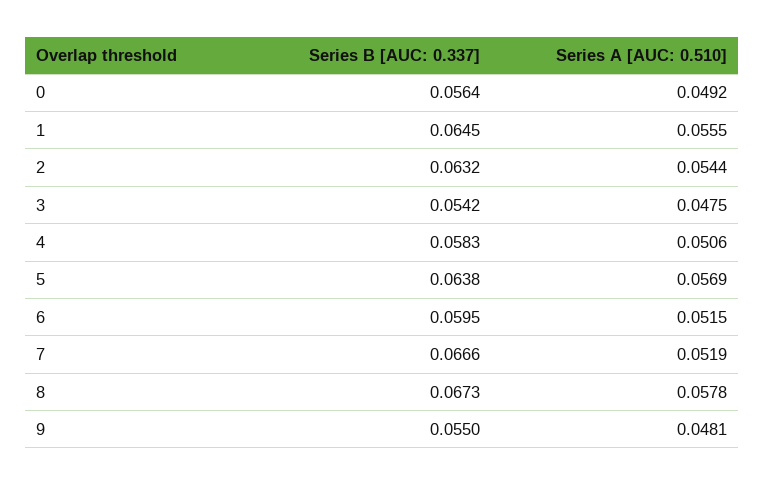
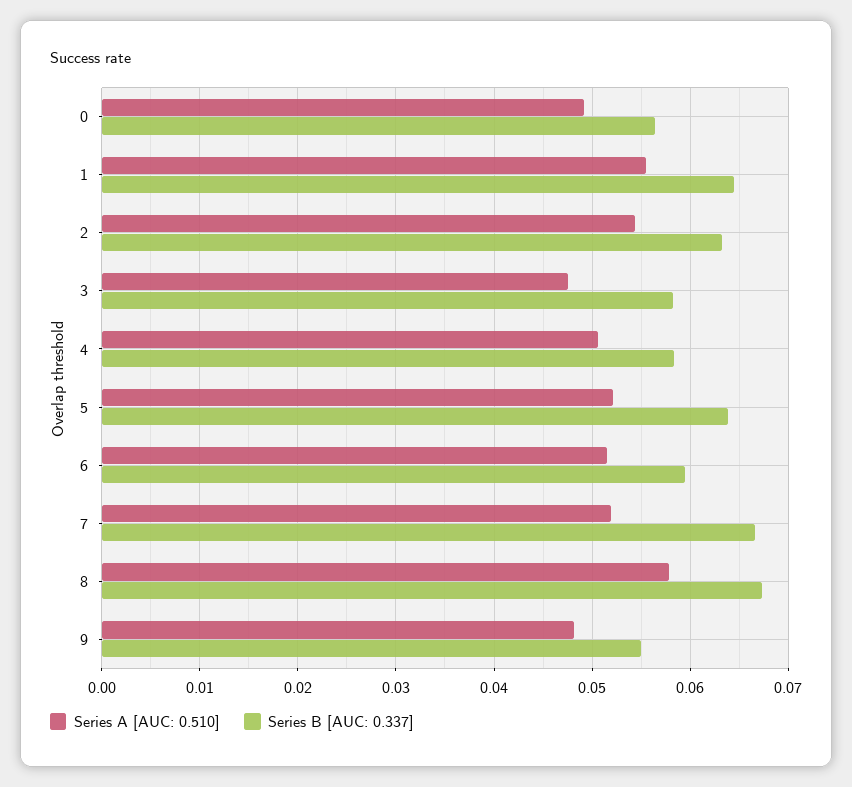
  {
    "Series B [AUC: 0.337]": {
      "0": 0.0564,
      "1": 0.0645,
      "2": 0.0632,
-     "3": 0.0542,
+     "3": 0.058,
      "4": 0.0583,
      "5": 0.0638,
      "6": 0.0595,
      "7": 0.0666,
      "8": 0.0673,
      "9": 0.055
    },
    "Series A [AUC: 0.510]": {
      "0": 0.0492,
      "1": 0.0555,
      "2": 0.0544,
      "3": 0.0475,
      "4": 0.0506,
-     "5": 0.0569,
+     "5": 0.052,
      "6": 0.0515,
      "7": 0.0519,
      "8": 0.0578,
      "9": 0.0481
    }
  }

